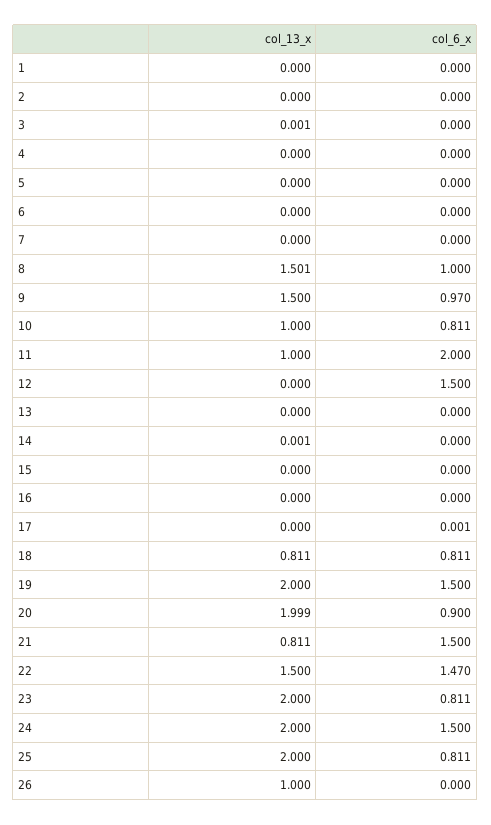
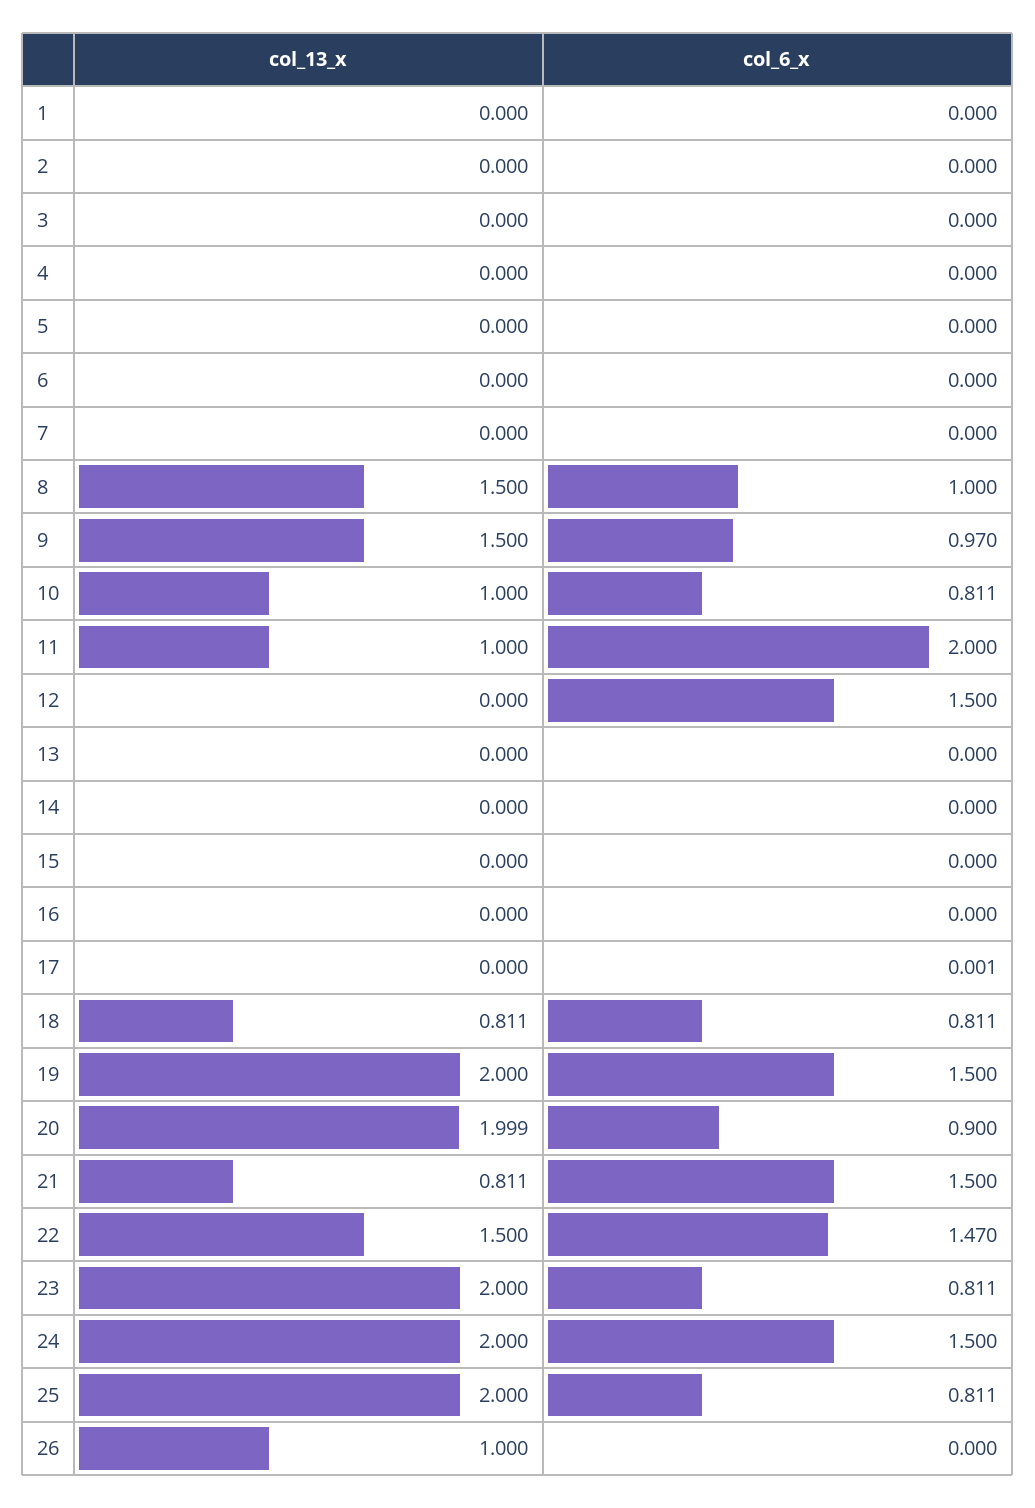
  {
    "col_13_x": {
      "1": 0,
      "2": 0,
-     "3": 0.001,
+     "3": 0,
      "4": 0,
      "5": 0,
      "6": 0,
      "7": 0,
-     "8": 1.501,
+     "8": 1.5,
      "9": 1.5,
      "10": 1,
      "11": 1,
      "12": 0,
      "13": 0,
-     "14": 0.001,
+     "14": 0,
      "15": 0,
      "16": 0,
      "17": 0,
      "18": 0.811,
      "19": 2,
      "20": 1.999,
      "21": 0.811,
      "22": 1.5,
      "23": 2,
      "24": 2,
      "25": 2,
      "26": 1
    },
    "col_6_x": {
      "1": 0,
      "2": 0,
      "3": 0,
      "4": 0,
      "5": 0,
      "6": 0,
      "7": 0,
      "8": 1,
      "9": 0.97,
      "10": 0.811,
      "11": 2,
      "12": 1.5,
      "13": 0,
      "14": 0,
      "15": 0,
      "16": 0,
      "17": 0.001,
      "18": 0.811,
      "19": 1.5,
      "20": 0.9,
      "21": 1.5,
      "22": 1.47,
      "23": 0.811,
      "24": 1.5,
      "25": 0.811,
      "26": 0
    }
  }

